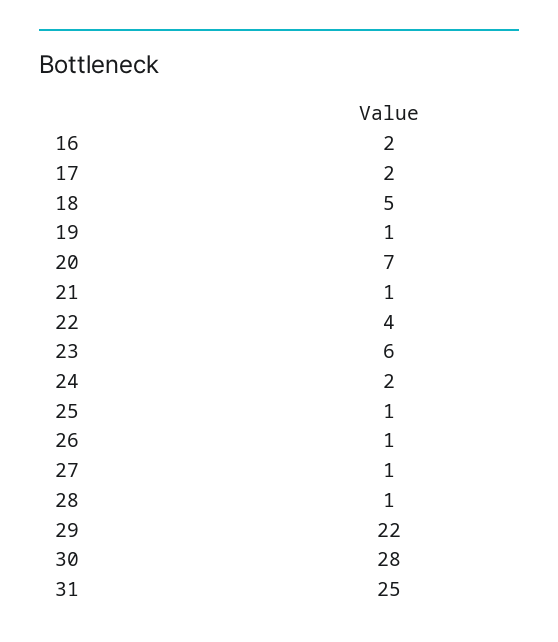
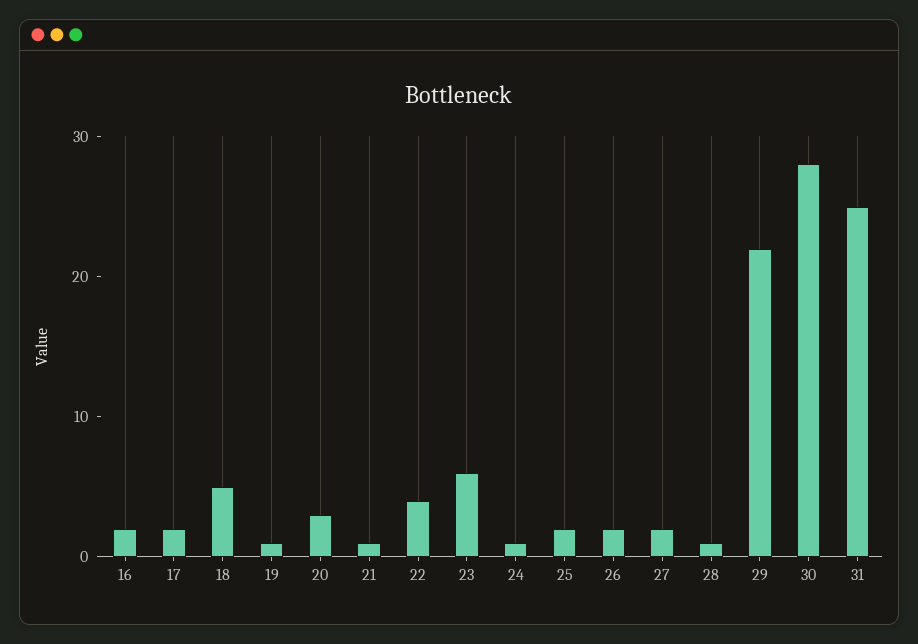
  {
    "16": 2,
    "17": 2,
    "18": 5,
    "19": 1,
-   "20": 7,
+   "20": 3,
    "21": 1,
    "22": 4,
    "23": 6,
-   "24": 2,
+   "24": 1,
-   "25": 1,
+   "25": 2,
-   "26": 1,
+   "26": 2,
-   "27": 1,
+   "27": 2,
    "28": 1,
    "29": 22,
    "30": 28,
    "31": 25
  }

